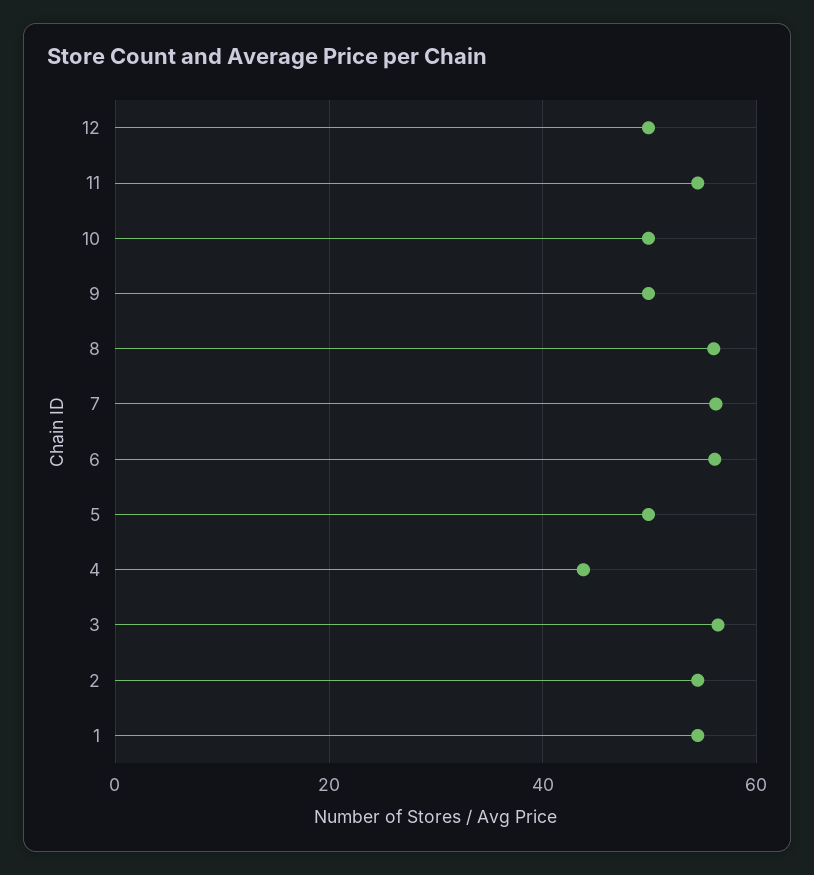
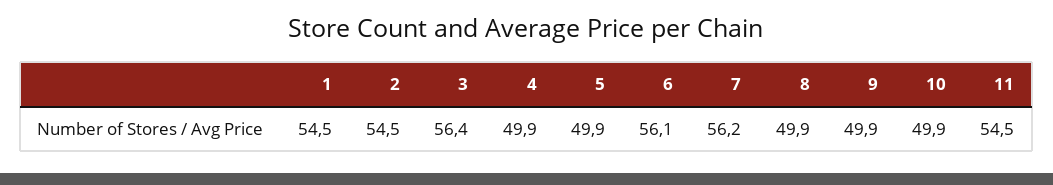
  {
-   "12": 50,
    "11": 54.5,
    "10": 49.9,
    "9": 49.9,
-   "8": 56,
+   "8": 49.9,
    "7": 56.2,
    "6": 56.1,
    "5": 49.9,
-   "4": 44,
+   "4": 49.9,
    "3": 56.4,
    "2": 54.5,
    "1": 54.5
  }

